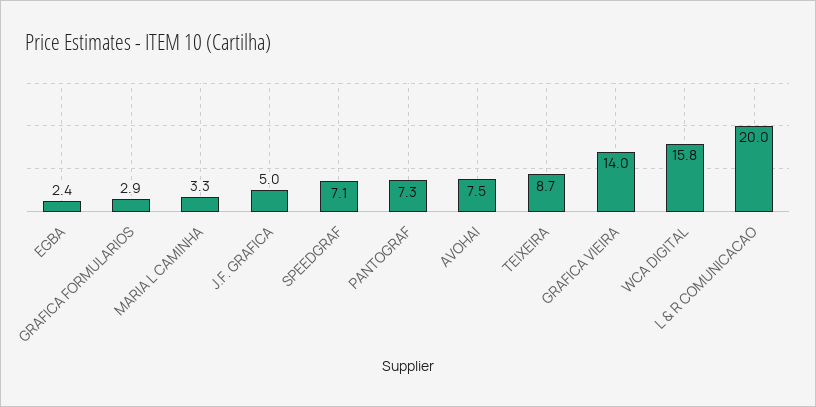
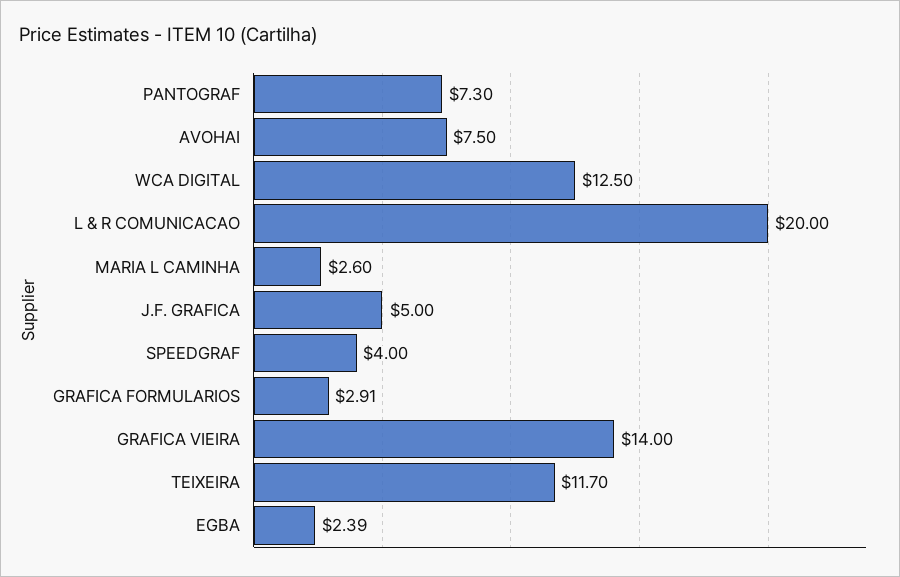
  {
    "EGBA": 2.39,
    "GRAFICA FORMULARIOS": 2.91,
-   "MARIA L CAMINHA": 3.3,
+   "MARIA L CAMINHA": 2.6,
    "J.F. GRAFICA": 5,
-   "SPEEDGRAF": 7.1,
+   "SPEEDGRAF": 4,
    "PANTOGRAF": 7.3,
    "AVOHAI": 7.5,
-   "TEIXEIRA": 8.7,
+   "TEIXEIRA": 11.7,
    "GRAFICA VIEIRA": 14,
-   "WCA DIGITAL": 15.8,
+   "WCA DIGITAL": 12.5,
    "L & R COMUNICACAO": 20
  }

